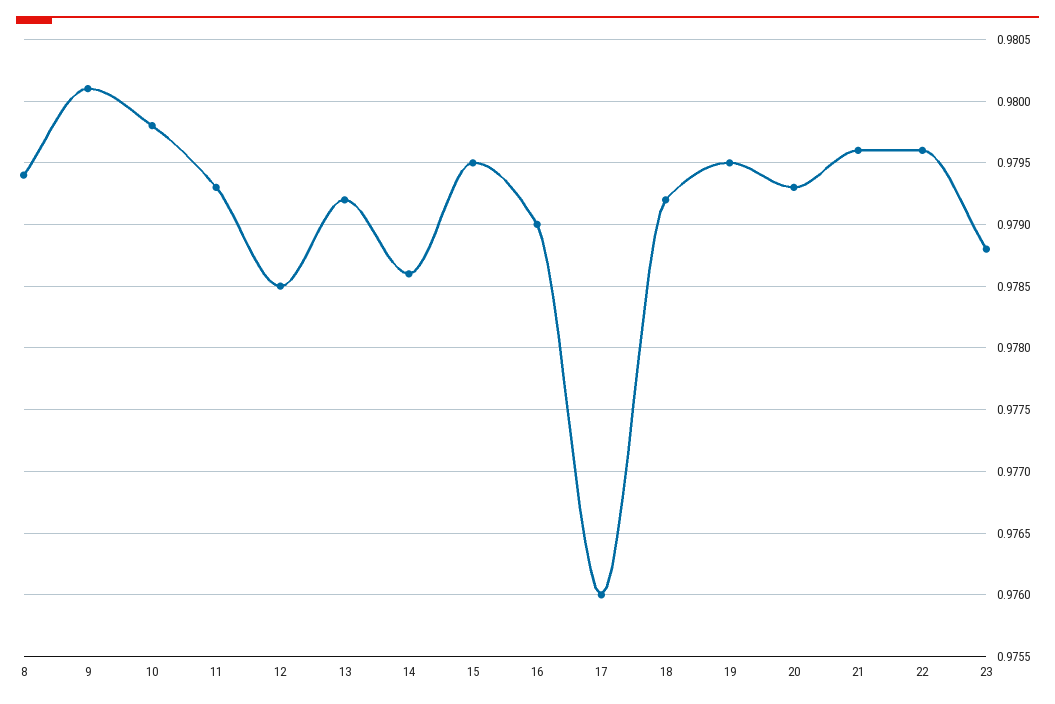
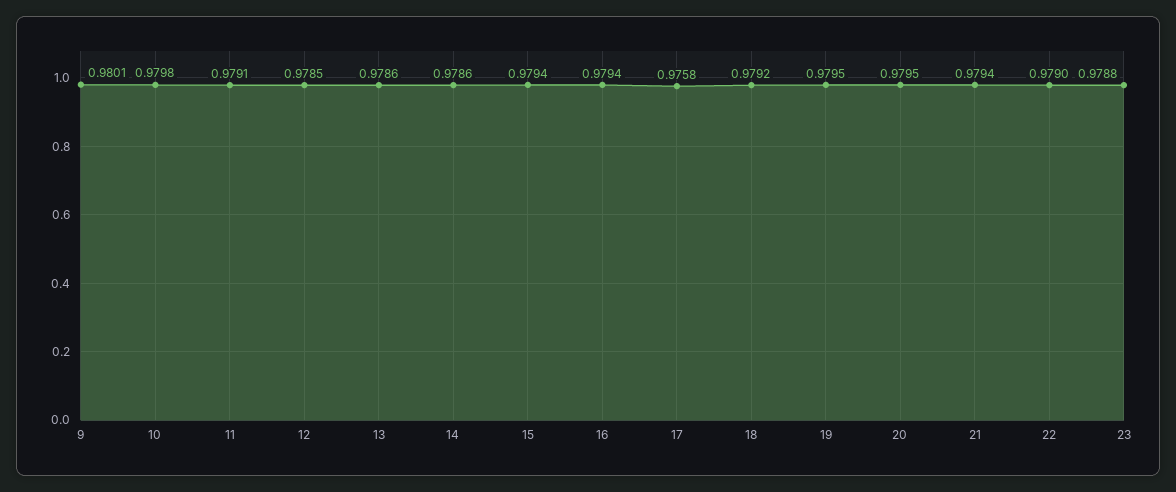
  {
-   "8": 0.9794,
    "9": 0.9801,
    "10": 0.9798,
-   "11": 0.9793,
+   "11": 0.9791,
    "12": 0.9785,
-   "13": 0.9792,
+   "13": 0.9786,
    "14": 0.9786,
-   "15": 0.9795,
+   "15": 0.9794,
-   "16": 0.979,
+   "16": 0.9794,
-   "17": 0.976,
+   "17": 0.9758,
    "18": 0.9792,
    "19": 0.9795,
-   "20": 0.9793,
+   "20": 0.9795,
-   "21": 0.9796,
+   "21": 0.9794,
-   "22": 0.9796,
+   "22": 0.979,
    "23": 0.9788
  }

